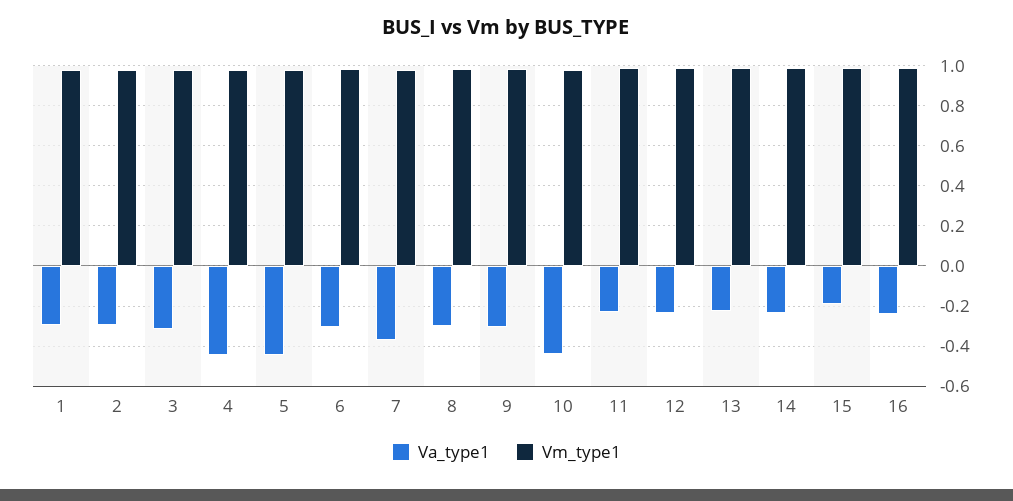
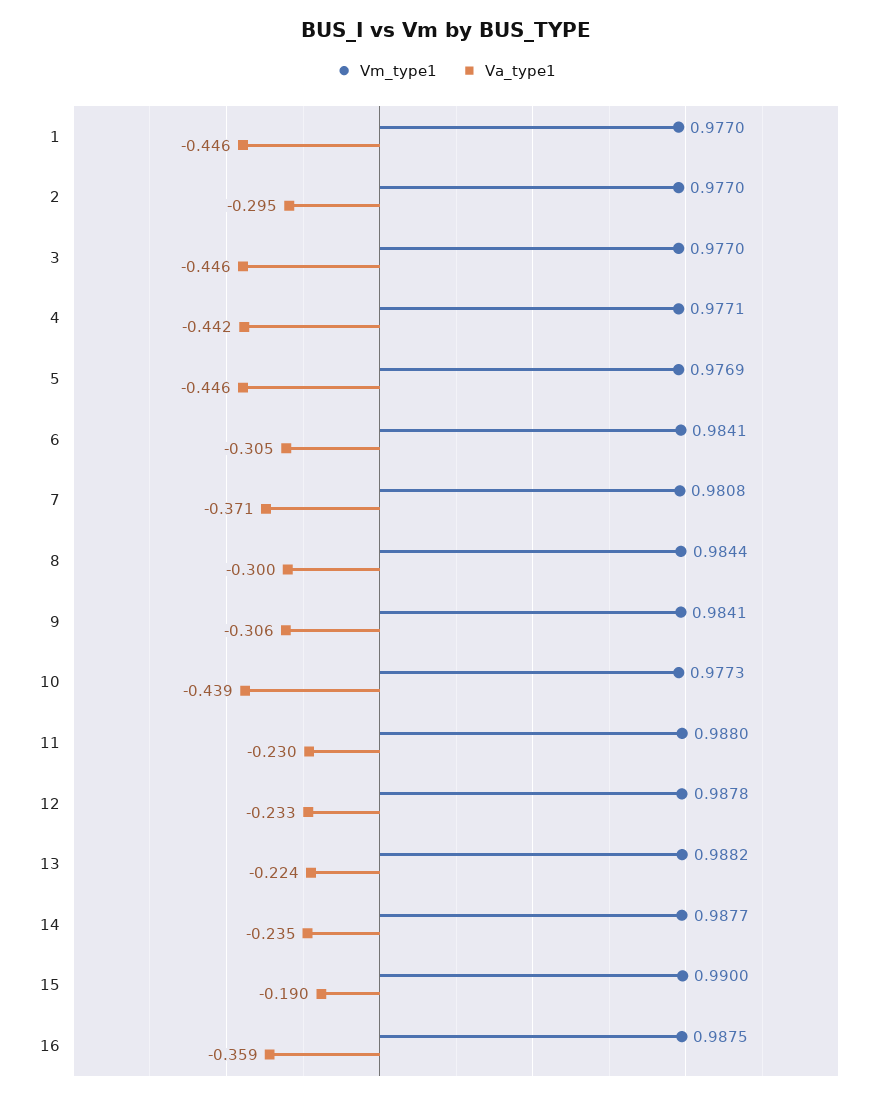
  {
    "Va_type1": {
-     "1": -0.3,
+     "1": -0.446,
      "2": -0.295,
-     "3": -0.3,
+     "3": -0.446,
      "4": -0.442,
      "5": -0.446,
      "6": -0.305,
      "7": -0.371,
      "8": -0.3,
      "9": -0.306,
      "10": -0.439,
      "11": -0.23,
      "12": -0.233,
      "13": -0.224,
      "14": -0.235,
      "15": -0.19,
-     "16": -0.25
+     "16": -0.359
    },
    "Vm_type1": {
      "1": 0.977,
      "2": 0.977,
      "3": 0.977,
      "4": 0.9771,
      "5": 0.9769,
      "6": 0.9841,
      "7": 0.9808,
      "8": 0.9844,
      "9": 0.9841,
      "10": 0.9773,
      "11": 0.988,
      "12": 0.9878,
      "13": 0.9882,
      "14": 0.9877,
      "15": 0.99,
      "16": 0.9875
    }
  }

